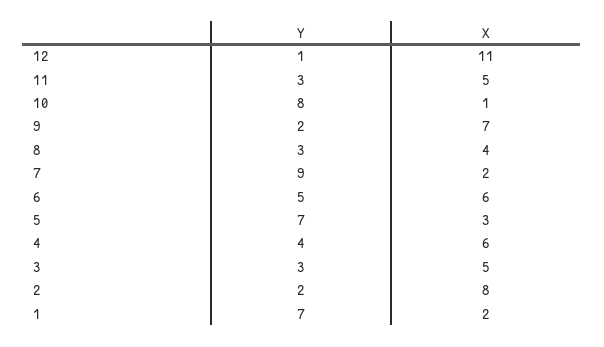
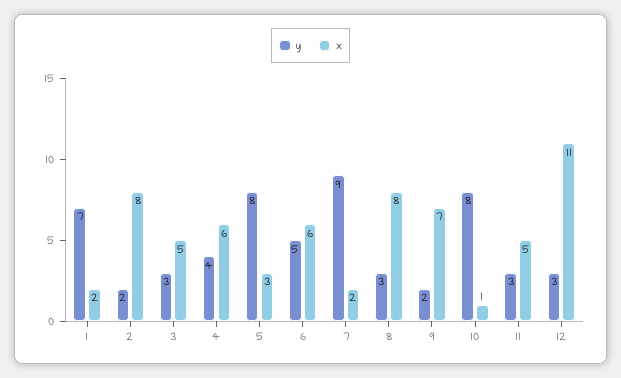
  {
    "Y": {
-     "12": 1,
+     "12": 3,
      "11": 3,
      "10": 8,
      "9": 2,
      "8": 3,
      "7": 9,
      "6": 5,
-     "5": 7,
+     "5": 8,
      "4": 4,
      "3": 3,
      "2": 2,
      "1": 7
    },
    "X": {
      "12": 11,
      "11": 5,
      "10": 1,
      "9": 7,
-     "8": 4,
+     "8": 8,
      "7": 2,
      "6": 6,
      "5": 3,
      "4": 6,
      "3": 5,
      "2": 8,
      "1": 2
    }
  }

